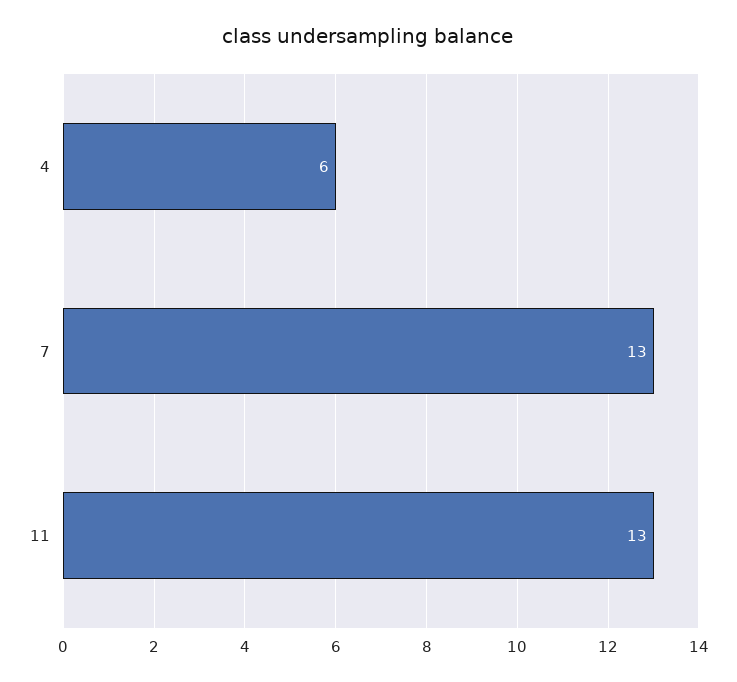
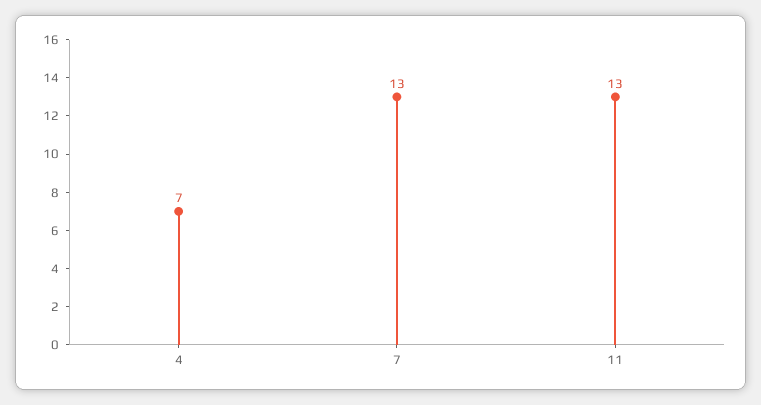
  {
-   "4": 6,
+   "4": 7,
    "7": 13,
    "11": 13
  }

